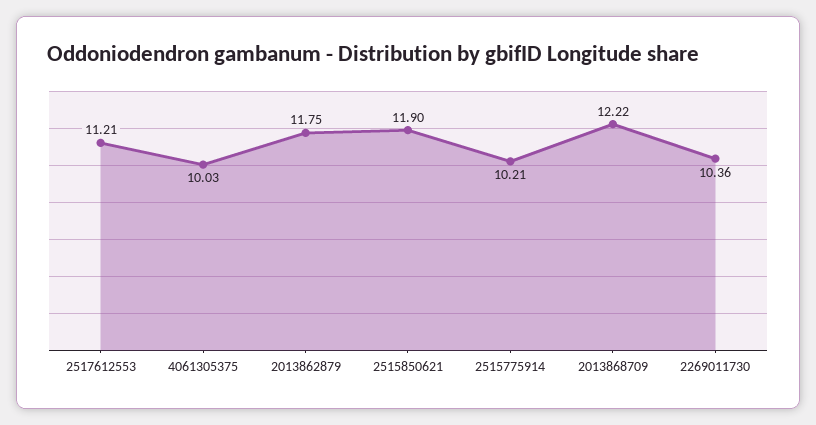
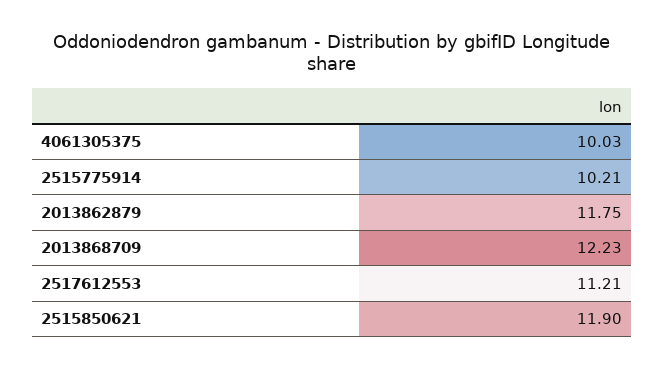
  {
    "2517612553": 11.21,
    "4061305375": 10.03,
    "2013862879": 11.75,
    "2515850621": 11.9,
    "2515775914": 10.21,
-   "2013868709": 12.22,
+   "2013868709": 12.23
-   "2269011730": 10.36
  }

